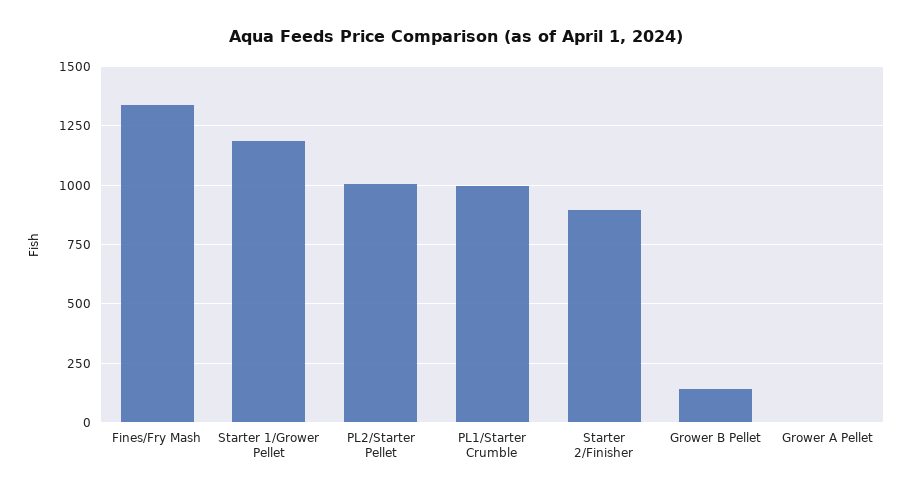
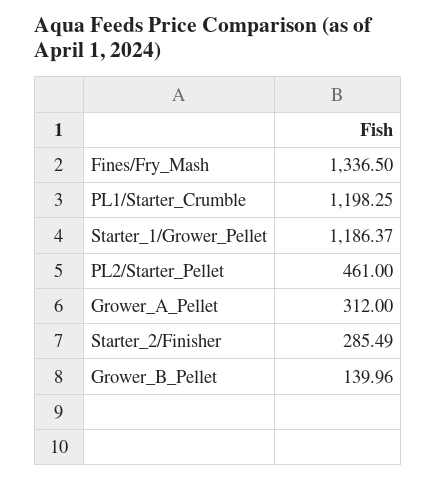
  {
    "Fines/Fry Mash": 1336.5,
    "Starter 1/Grower Pellet": 1186.37,
-   "PL2/Starter Pellet": 1000,
+   "PL2/Starter Pellet": 461,
-   "PL1/Starter Crumble": 1000,
+   "PL1/Starter Crumble": 1198.25,
-   "Starter 2/Finisher": 900,
+   "Starter 2/Finisher": 285.49,
    "Grower B Pellet": 139.96,
-   "Grower A Pellet": 0
+   "Grower A Pellet": 312
  }

